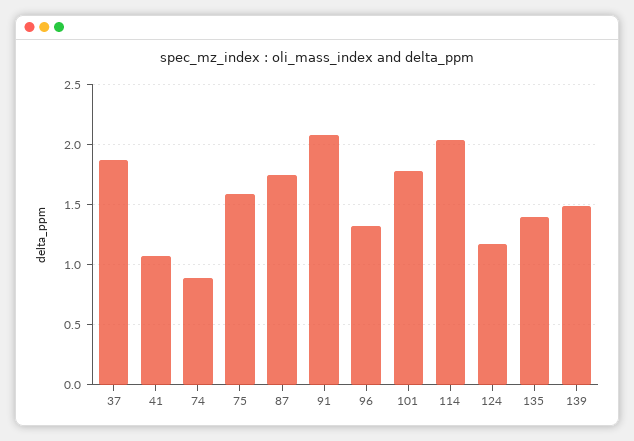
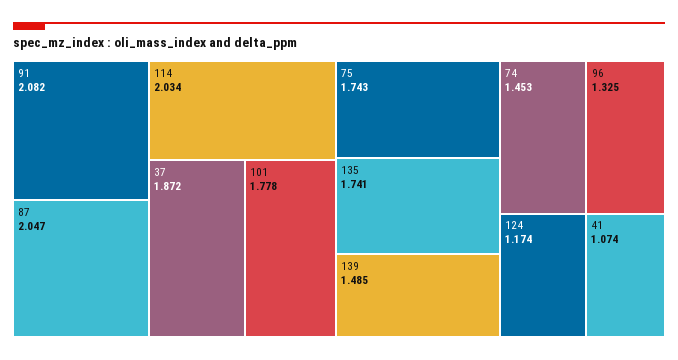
  {
    "37": 1.872,
    "41": 1.074,
-   "74": 0.9,
+   "74": 1.453,
-   "75": 1.6,
+   "75": 1.743,
-   "87": 1.75,
+   "87": 2.047,
    "91": 2.082,
    "96": 1.325,
    "101": 1.778,
    "114": 2.034,
    "124": 1.174,
-   "135": 1.4,
+   "135": 1.741,
    "139": 1.485
  }

